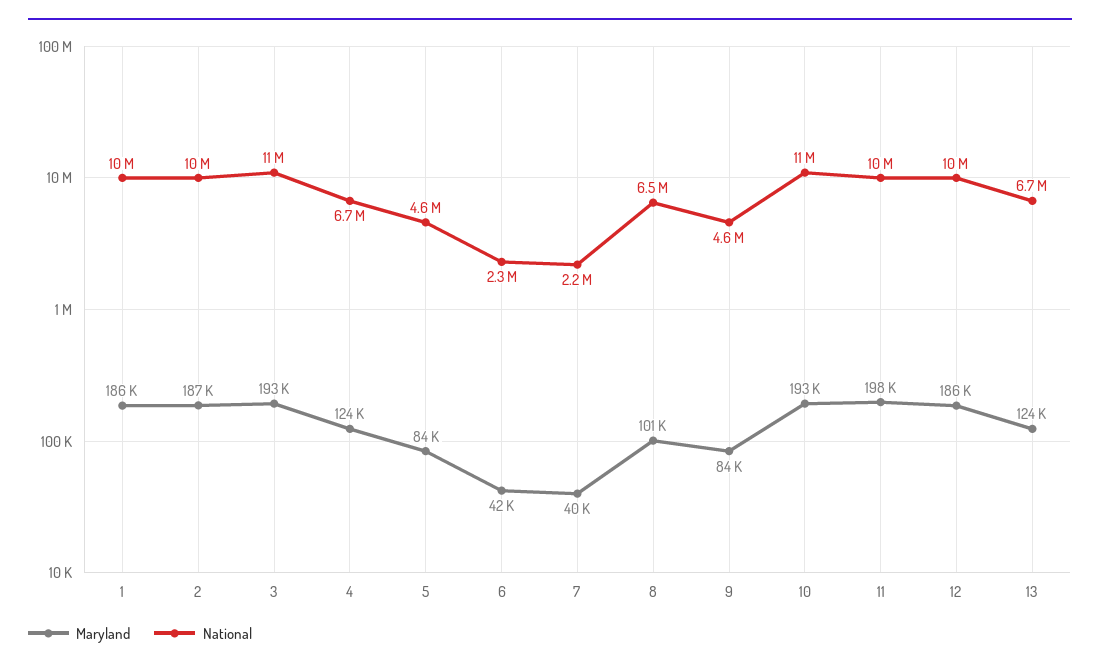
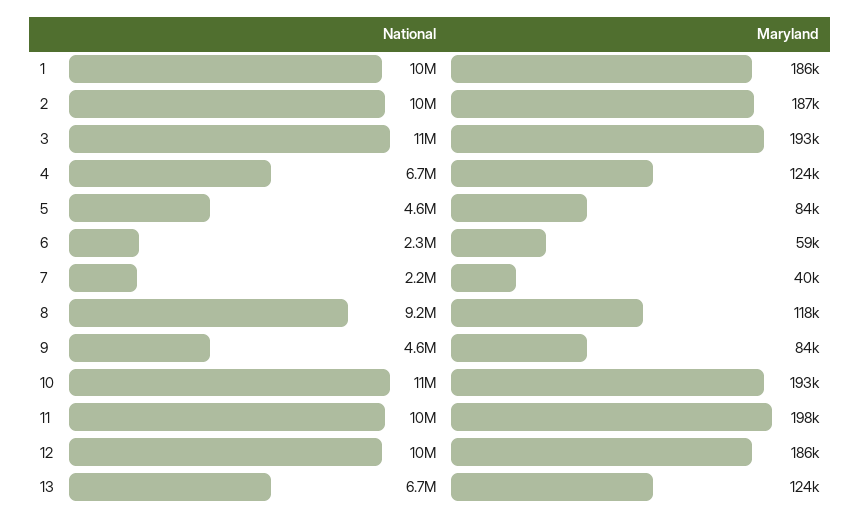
  {
    "Maryland": {
      "1": 186000,
      "2": 187000,
      "3": 193000,
      "4": 124000,
      "5": 84000,
-     "6": 42000,
+     "6": 59000,
      "7": 40000,
-     "8": 101000,
+     "8": 118000,
      "9": 84000,
      "10": 193000,
      "11": 198000,
      "12": 186000,
      "13": 124000
    },
    "National": {
      "1": 10000000,
      "2": 10000000,
      "3": 11000000,
      "4": 6700000,
      "5": 4600000,
      "6": 2300000,
      "7": 2200000,
-     "8": 6500000,
+     "8": 9200000,
      "9": 4600000,
      "10": 11000000,
      "11": 10000000,
      "12": 10000000,
      "13": 6700000
    }
  }

